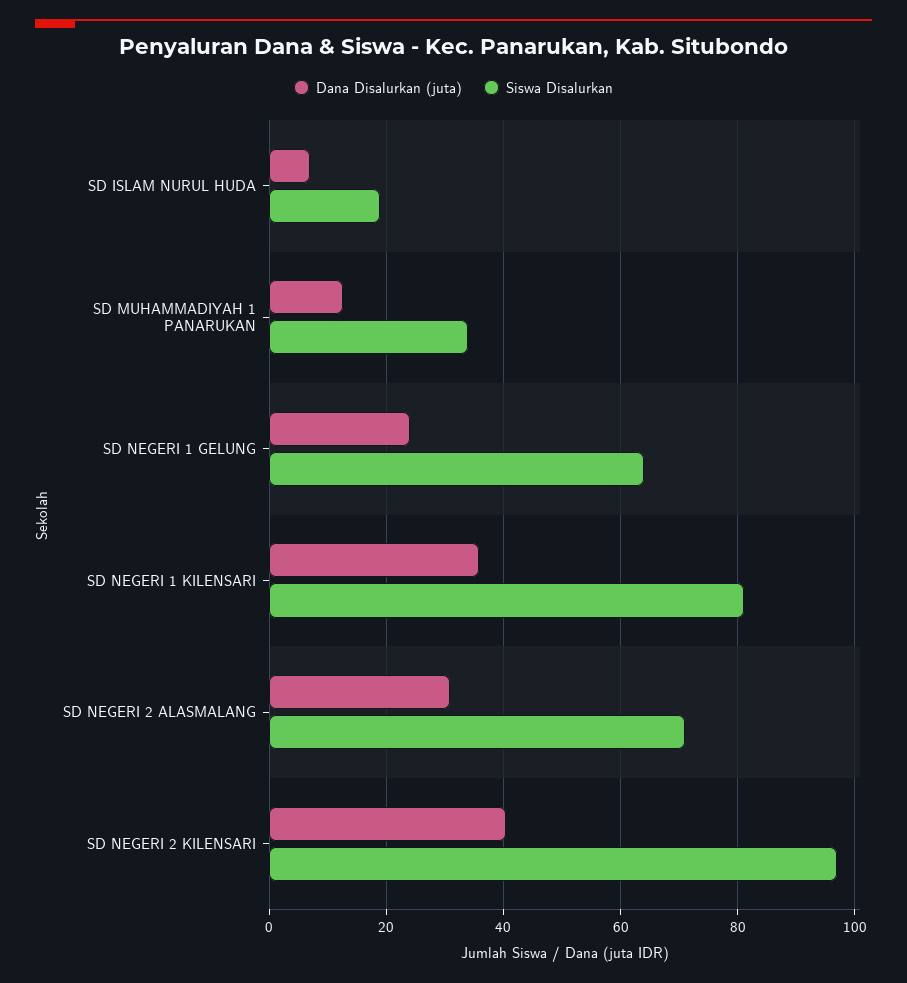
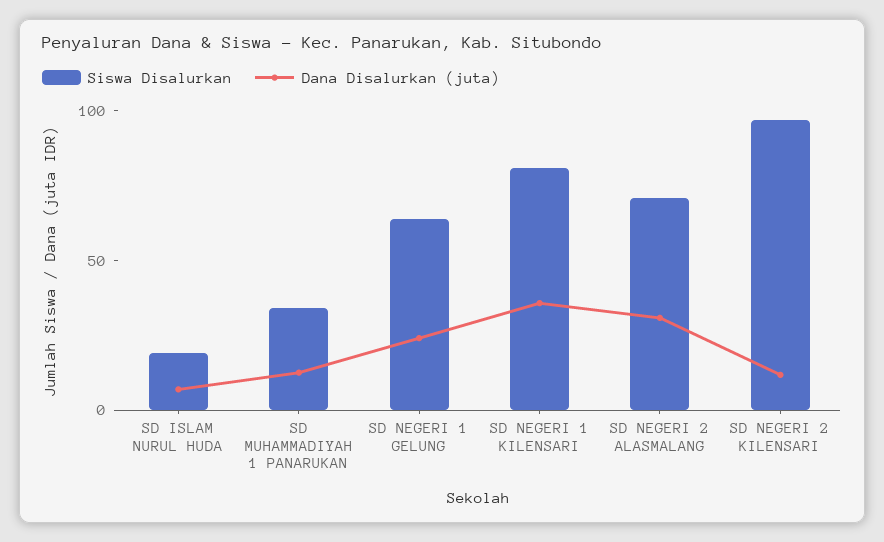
  {
    "Dana Disalurkan (juta)": {
      "SD ISLAM NURUL HUDA": 6,
      "SD MUHAMMADIYAH 1 PANARUKAN": 12,
      "SD NEGERI 1 GELUNG": 24,
      "SD NEGERI 1 KILENSARI": 36,
      "SD NEGERI 2 ALASMALANG": 30,
-     "SD NEGERI 2 KILENSARI": 40
+     "SD NEGERI 2 KILENSARI": 10
    },
    "Siswa Disalurkan": {
      "SD ISLAM NURUL HUDA": 20,
      "SD MUHAMMADIYAH 1 PANARUKAN": 34,
      "SD NEGERI 1 GELUNG": 64,
      "SD NEGERI 1 KILENSARI": 82,
      "SD NEGERI 2 ALASMALANG": 72,
      "SD NEGERI 2 KILENSARI": 98
    }
  }

